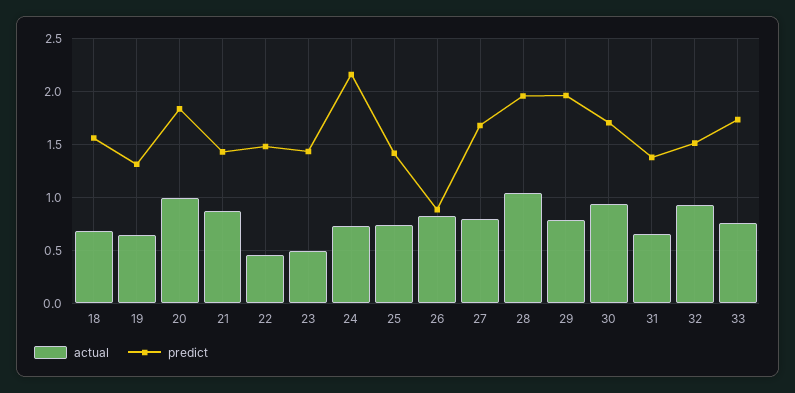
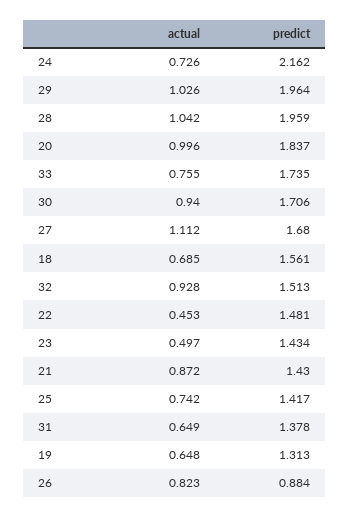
  {
    "actual": {
      "18": 0.685,
      "19": 0.648,
      "20": 0.996,
      "21": 0.872,
      "22": 0.453,
      "23": 0.497,
      "24": 0.726,
      "25": 0.742,
      "26": 0.823,
-     "27": 0.8,
+     "27": 1.112,
      "28": 1.042,
-     "29": 0.8,
+     "29": 1.026,
      "30": 0.94,
      "31": 0.649,
      "32": 0.928,
      "33": 0.755
    },
    "predict": {
      "18": 1.561,
      "19": 1.313,
      "20": 1.837,
      "21": 1.43,
      "22": 1.481,
      "23": 1.434,
      "24": 2.162,
      "25": 1.417,
      "26": 0.884,
      "27": 1.68,
      "28": 1.959,
      "29": 1.964,
      "30": 1.706,
      "31": 1.378,
      "32": 1.513,
      "33": 1.735
    }
  }

